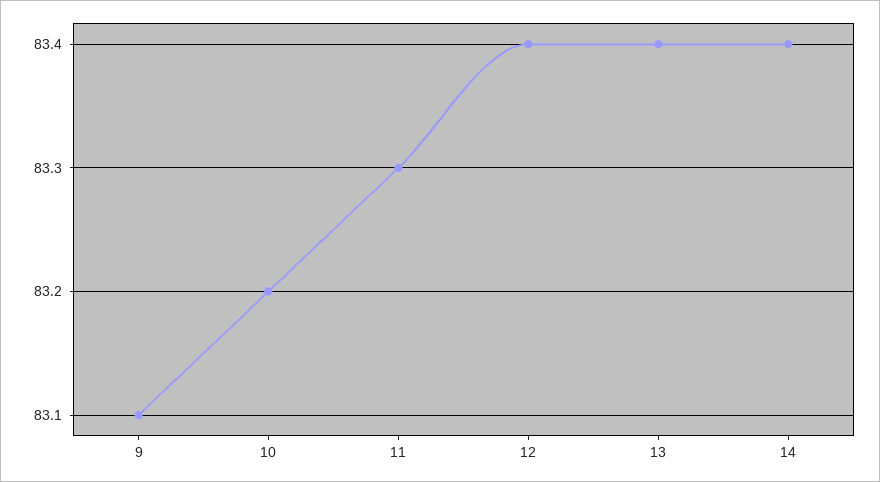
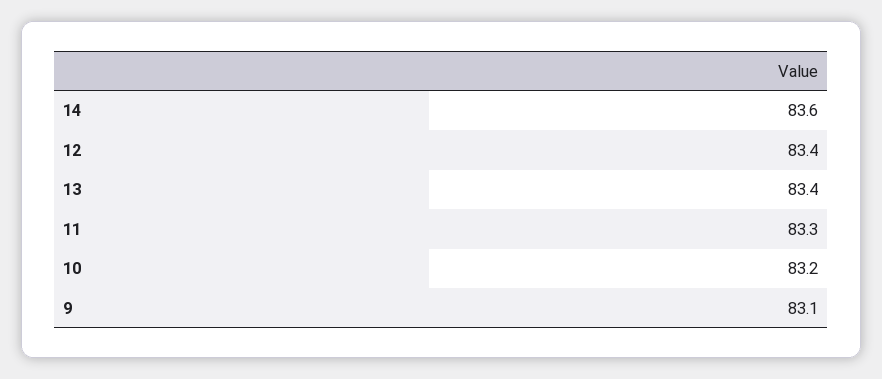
  {
    "9": 83.1,
    "10": 83.2,
    "11": 83.3,
    "12": 83.4,
    "13": 83.4,
-   "14": 83.4
+   "14": 83.6
  }

